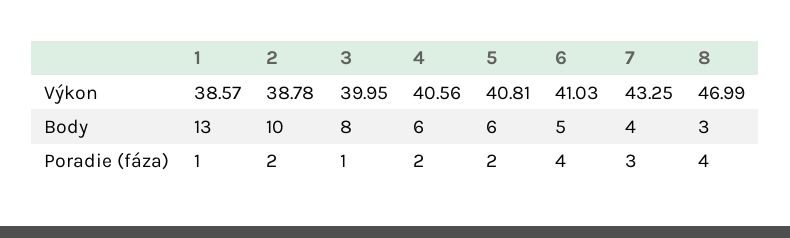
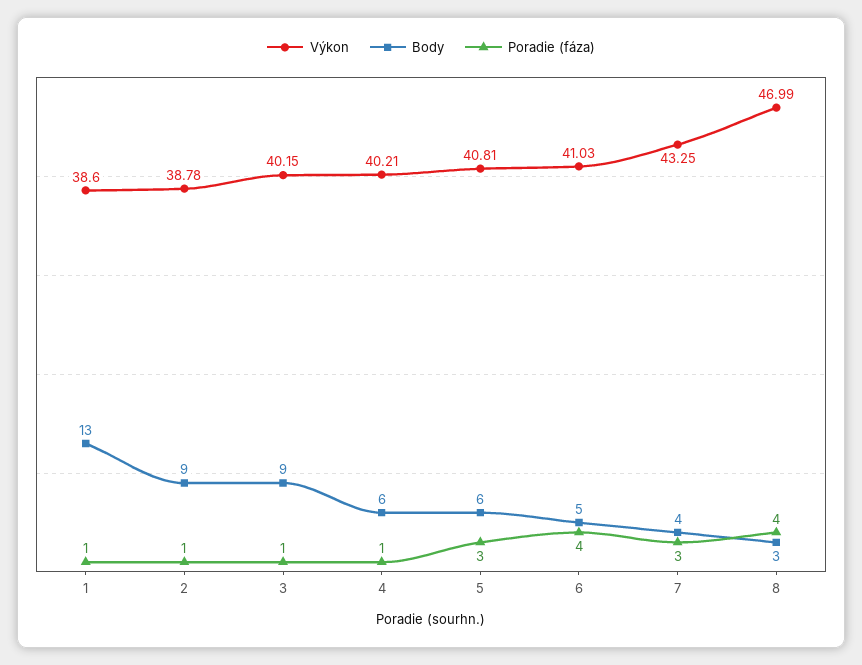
  {
    "Výkon": {
-     "1": 38.57,
+     "1": 38.6,
      "2": 38.78,
-     "3": 39.95,
+     "3": 40.15,
-     "4": 40.56,
+     "4": 40.21,
      "5": 40.81,
      "6": 41.03,
      "7": 43.25,
      "8": 46.99
    },
    "Body": {
      "1": 13,
-     "2": 10,
+     "2": 9,
-     "3": 8,
+     "3": 9,
      "4": 6,
      "5": 6,
      "6": 5,
      "7": 4,
      "8": 3
    },
    "Poradie (fáza)": {
      "1": 1,
-     "2": 2,
+     "2": 1,
      "3": 1,
-     "4": 2,
+     "4": 1,
-     "5": 2,
+     "5": 3,
      "6": 4,
      "7": 3,
      "8": 4
    }
  }

